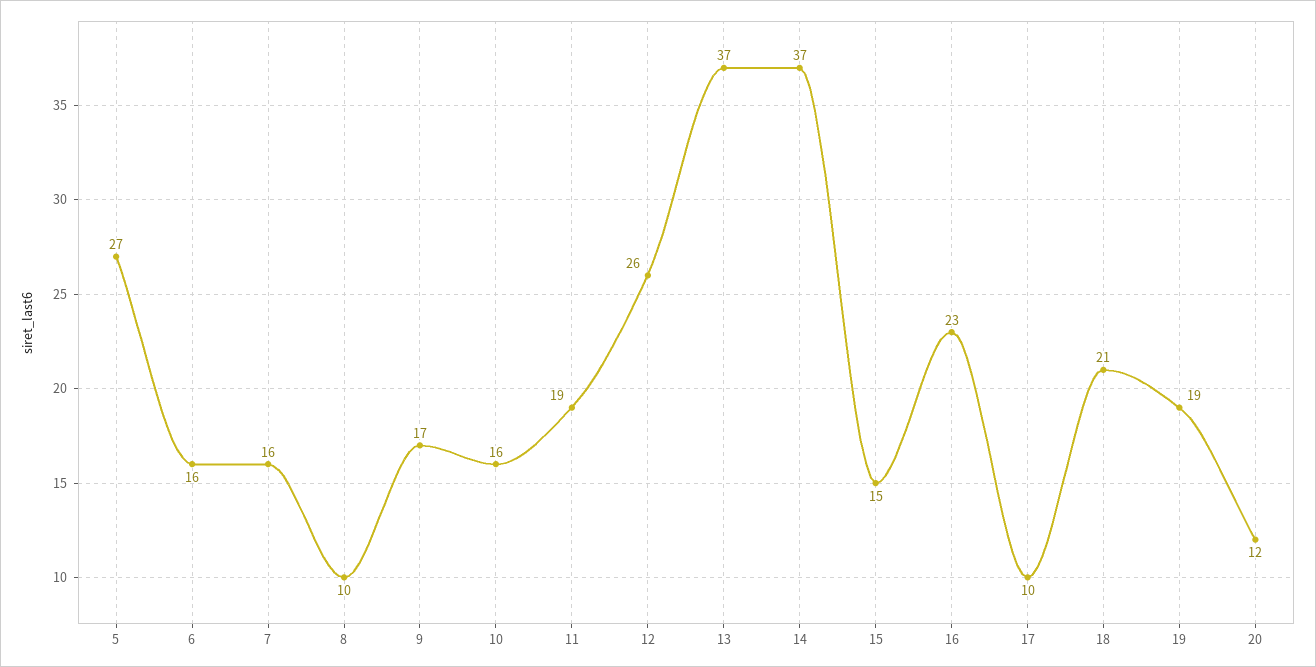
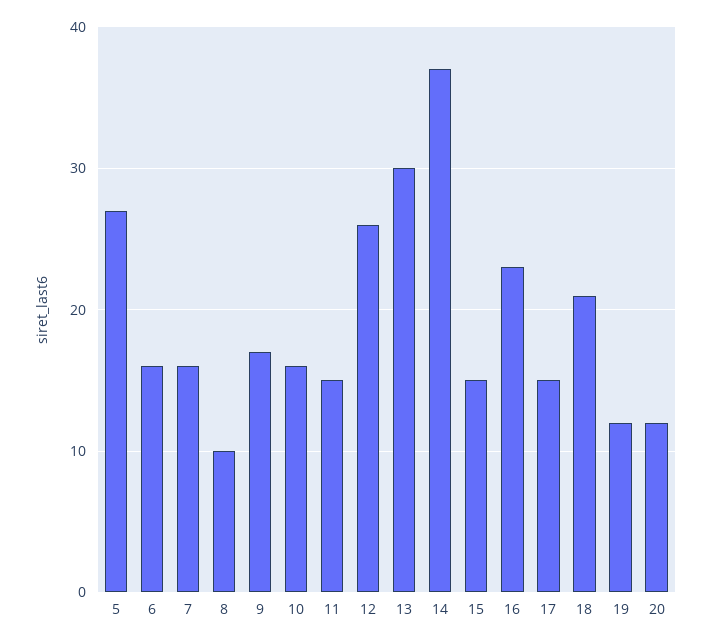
  {
    "5": 27,
    "6": 16,
    "7": 16,
    "8": 10,
    "9": 17,
    "10": 16,
-   "11": 19,
+   "11": 15,
    "12": 26,
-   "13": 37,
+   "13": 30,
    "14": 37,
    "15": 15,
    "16": 23,
-   "17": 10,
+   "17": 15,
    "18": 21,
-   "19": 19,
+   "19": 12,
    "20": 12
  }

